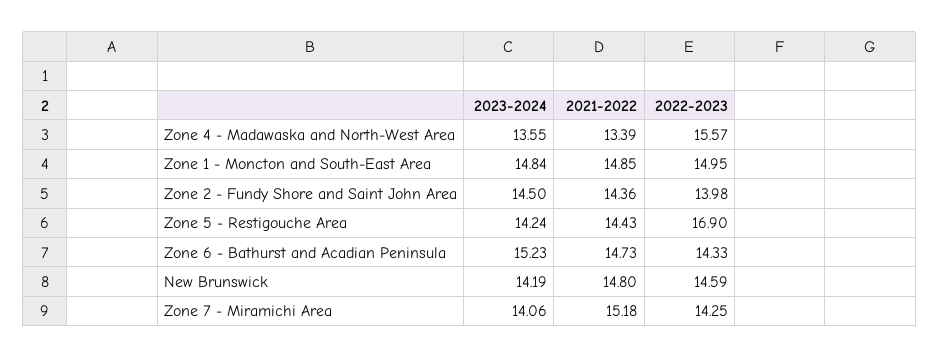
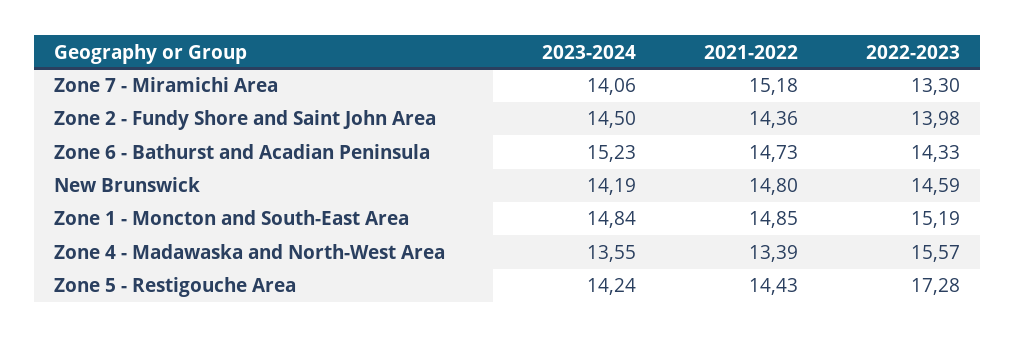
  {
    "2023-2024": {
      "Zone 4 - Madawaska and North-West Area": 13.55,
      "Zone 1 - Moncton and South-East Area": 14.84,
      "Zone 2 - Fundy Shore and Saint John Area": 14.5,
      "Zone 5 - Restigouche Area": 14.24,
      "Zone 6 - Bathurst and Acadian Peninsula": 15.23,
      "New Brunswick": 14.19,
      "Zone 7 - Miramichi Area": 14.06
    },
    "2021-2022": {
      "Zone 4 - Madawaska and North-West Area": 13.39,
      "Zone 1 - Moncton and South-East Area": 14.85,
      "Zone 2 - Fundy Shore and Saint John Area": 14.36,
      "Zone 5 - Restigouche Area": 14.43,
      "Zone 6 - Bathurst and Acadian Peninsula": 14.73,
      "New Brunswick": 14.8,
      "Zone 7 - Miramichi Area": 15.18
    },
    "2022-2023": {
      "Zone 4 - Madawaska and North-West Area": 15.57,
-     "Zone 1 - Moncton and South-East Area": 14.95,
+     "Zone 1 - Moncton and South-East Area": 15.19,
      "Zone 2 - Fundy Shore and Saint John Area": 13.98,
-     "Zone 5 - Restigouche Area": 16.9,
+     "Zone 5 - Restigouche Area": 17.28,
      "Zone 6 - Bathurst and Acadian Peninsula": 14.33,
      "New Brunswick": 14.59,
-     "Zone 7 - Miramichi Area": 14.25
+     "Zone 7 - Miramichi Area": 13.3
    }
  }

